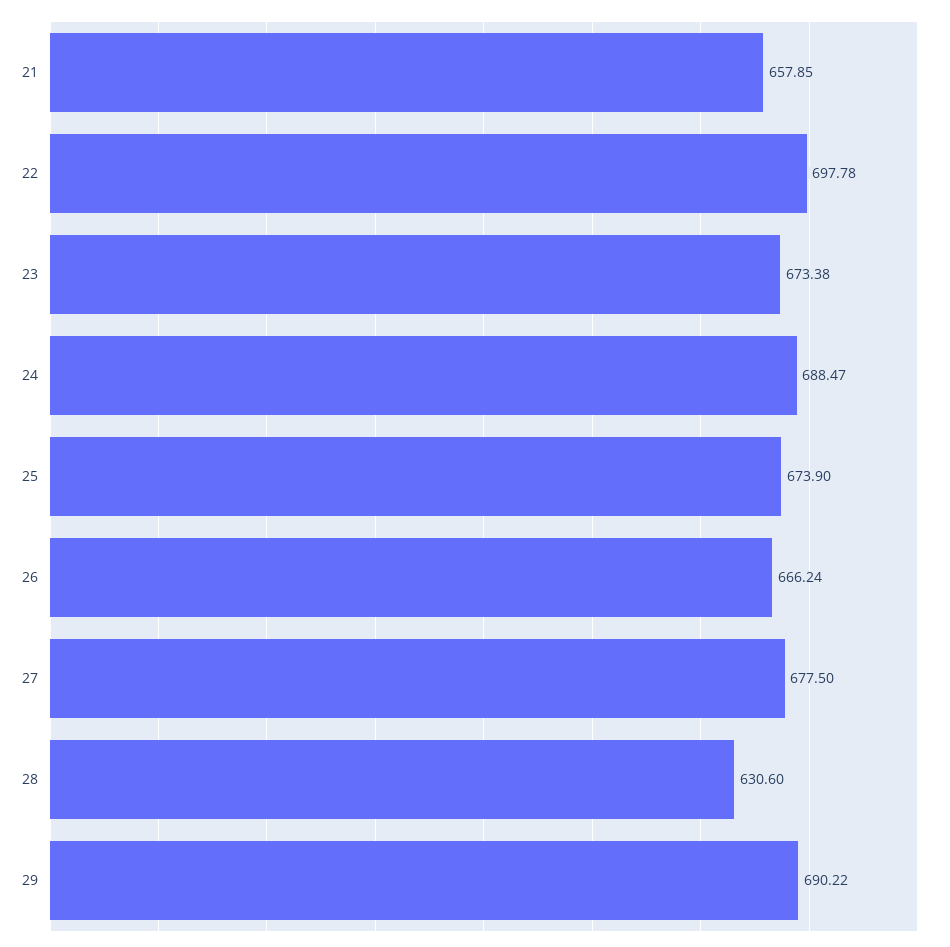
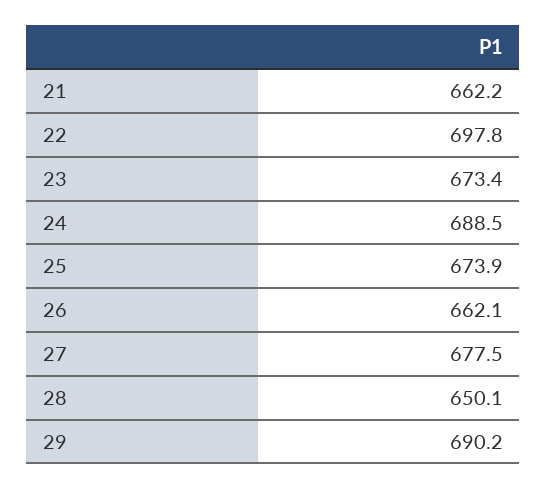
  {
-   "21": 657.85,
+   "21": 662.2,
    "22": 697.78,
    "23": 673.38,
    "24": 688.47,
    "25": 673.9,
-   "26": 666.24,
+   "26": 662.1,
    "27": 677.5,
-   "28": 630.6,
+   "28": 650.1,
    "29": 690.22
  }

